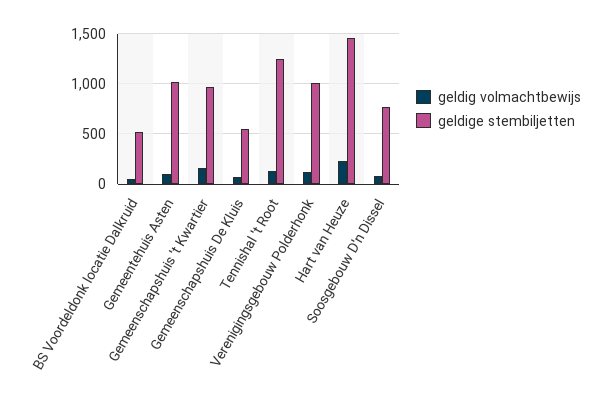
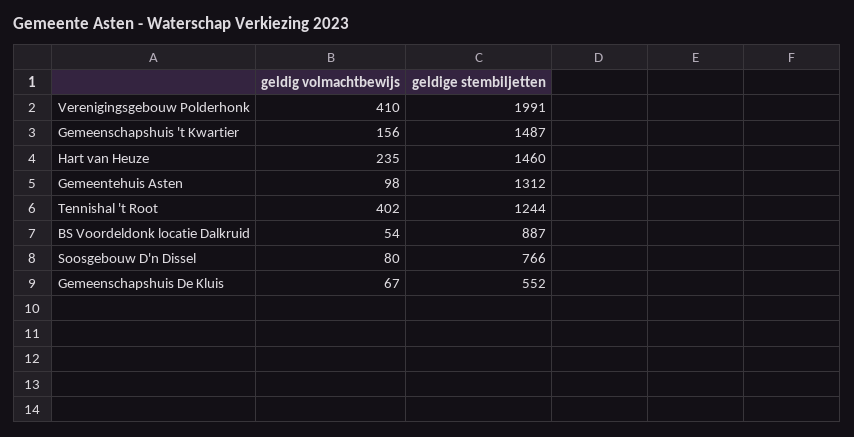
  {
    "geldig volmachtbewijs": {
      "BS Voordeldonk locatie Dalkruid": 54,
      "Gemeentehuis Asten": 98,
      "Gemeenschapshuis 't Kwartier": 156,
      "Gemeenschapshuis De Kluis": 67,
-     "Tennishal 't Root": 100,
+     "Tennishal 't Root": 402,
-     "Verenigingsgebouw Polderhonk": 100,
+     "Verenigingsgebouw Polderhonk": 410,
      "Hart van Heuze": 235,
      "Soosgebouw D'n Dissel": 80
    },
    "geldige stembiljetten": {
-     "BS Voordeldonk locatie Dalkruid": 500,
+     "BS Voordeldonk locatie Dalkruid": 887,
-     "Gemeentehuis Asten": 1000,
+     "Gemeentehuis Asten": 1312,
-     "Gemeenschapshuis 't Kwartier": 1000,
+     "Gemeenschapshuis 't Kwartier": 1487,
      "Gemeenschapshuis De Kluis": 552,
      "Tennishal 't Root": 1244,
-     "Verenigingsgebouw Polderhonk": 1000,
+     "Verenigingsgebouw Polderhonk": 1991,
      "Hart van Heuze": 1460,
      "Soosgebouw D'n Dissel": 766
    }
  }

